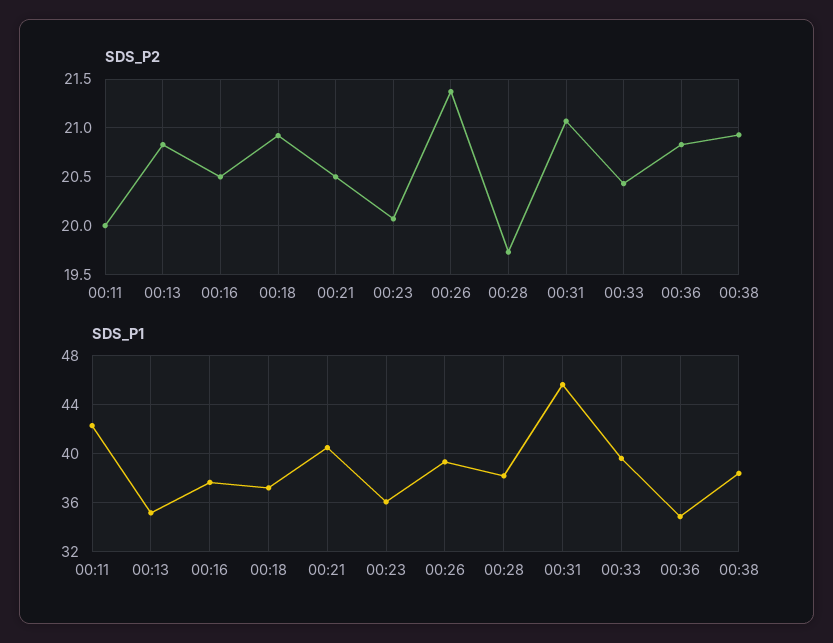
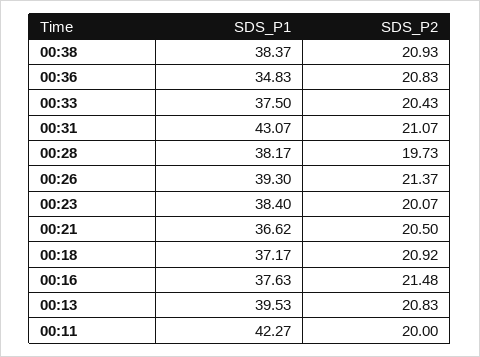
  {
    "SDS_P2": {
      "00:11": 20,
      "00:13": 20.83,
-     "00:16": 20.5,
+     "00:16": 21.48,
      "00:18": 20.92,
      "00:21": 20.5,
      "00:23": 20.07,
      "00:26": 21.37,
      "00:28": 19.73,
      "00:31": 21.07,
      "00:33": 20.43,
      "00:36": 20.83,
      "00:38": 20.93
    },
    "SDS_P1": {
      "00:11": 42.27,
-     "00:13": 35,
+     "00:13": 39.53,
      "00:16": 37.63,
      "00:18": 37.17,
-     "00:21": 40.5,
+     "00:21": 36.62,
-     "00:23": 36,
+     "00:23": 38.4,
      "00:26": 39.3,
      "00:28": 38.17,
-     "00:31": 45.5,
+     "00:31": 43.07,
-     "00:33": 39.5,
+     "00:33": 37.5,
      "00:36": 34.83,
      "00:38": 38.37
    }
  }

